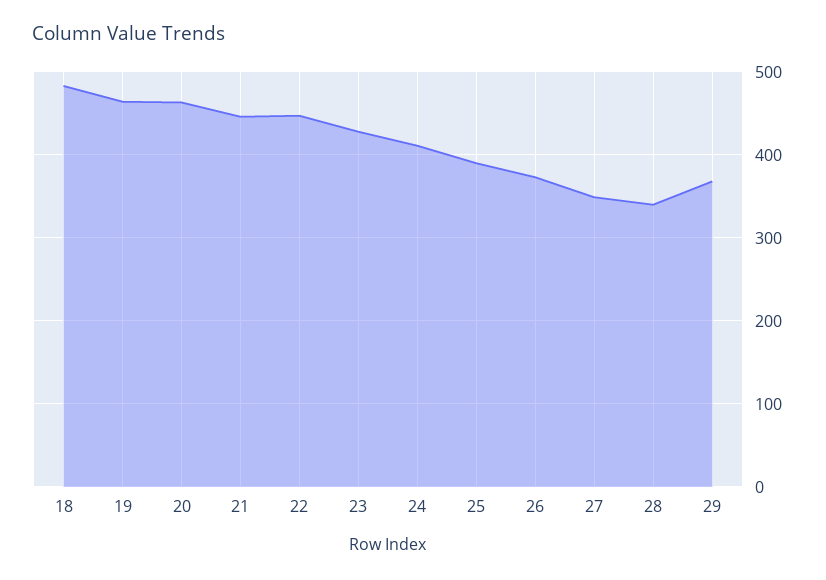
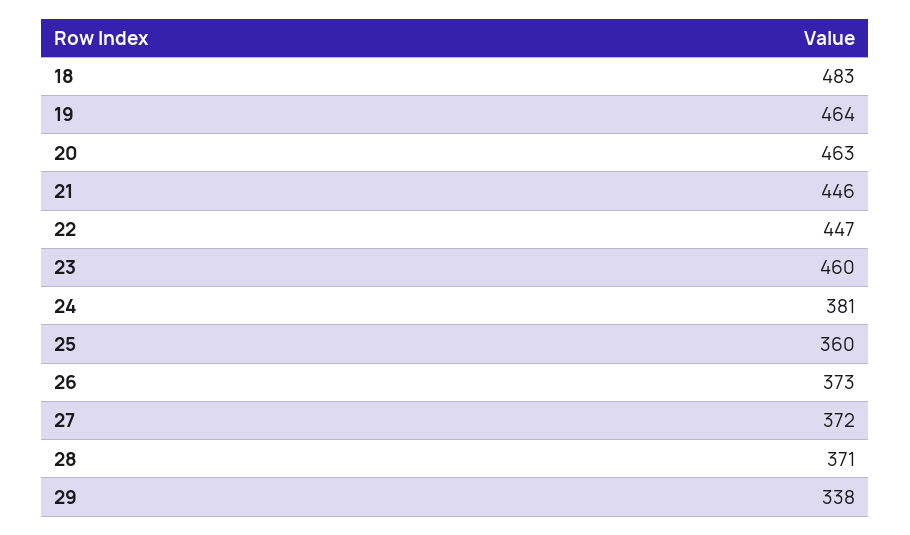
  {
    "18": 483,
    "19": 464,
    "20": 463,
    "21": 446,
    "22": 447,
-   "23": 430,
+   "23": 460,
-   "24": 410,
+   "24": 381,
-   "25": 390,
+   "25": 360,
    "26": 373,
-   "27": 350,
+   "27": 372,
-   "28": 340,
+   "28": 371,
-   "29": 370
+   "29": 338
  }

